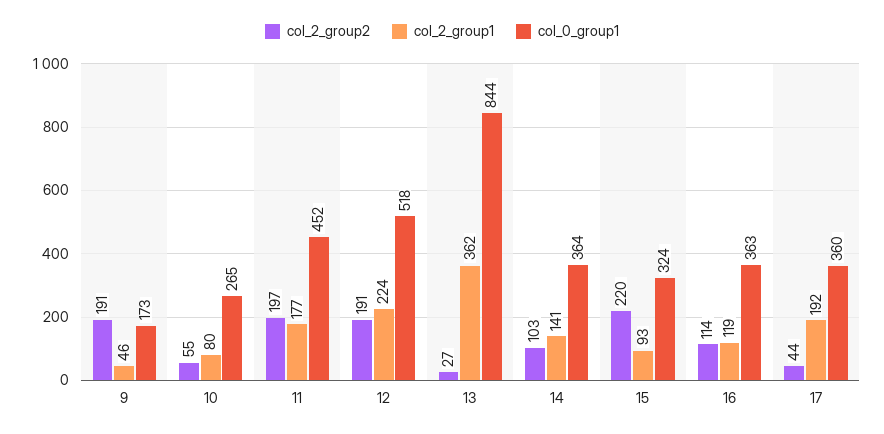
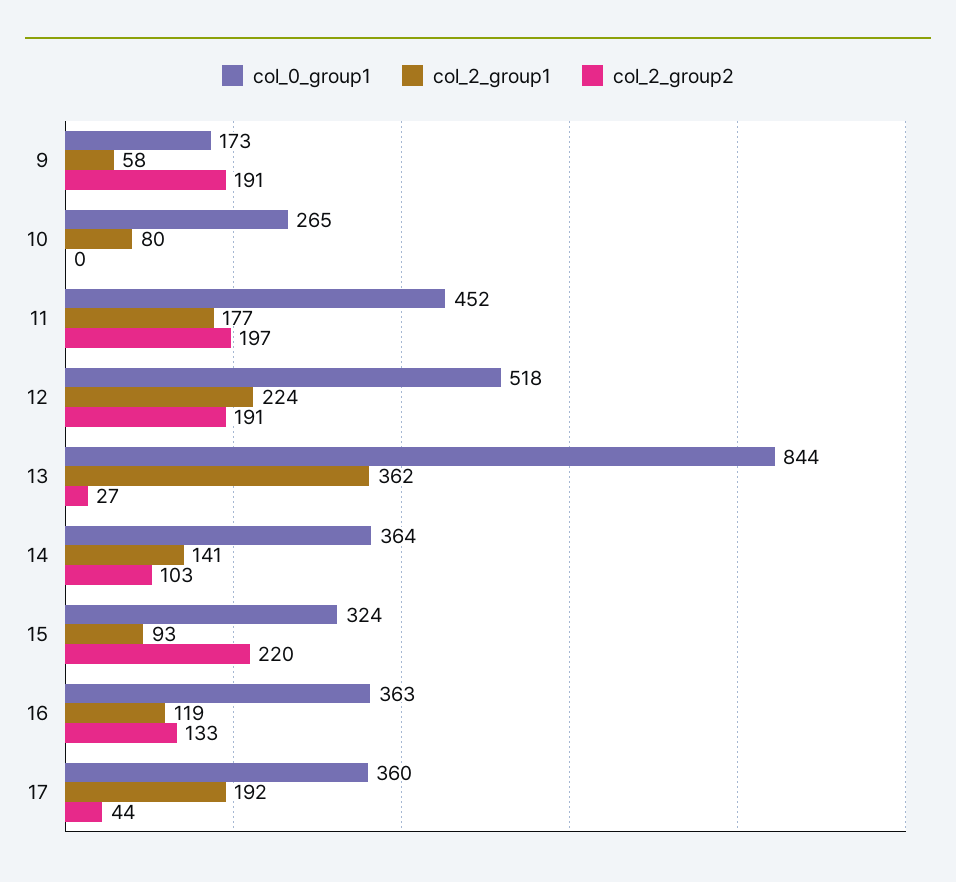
  {
    "col_2_group2": {
      "9": 191,
-     "10": 55,
+     "10": 0,
      "11": 197,
      "12": 191,
      "13": 27,
      "14": 103,
      "15": 220,
-     "16": 114,
+     "16": 133,
      "17": 44
    },
    "col_2_group1": {
-     "9": 46,
+     "9": 58,
      "10": 80,
      "11": 177,
      "12": 224,
      "13": 362,
      "14": 141,
      "15": 93,
      "16": 119,
      "17": 192
    },
    "col_0_group1": {
      "9": 173,
      "10": 265,
      "11": 452,
      "12": 518,
      "13": 844,
      "14": 364,
      "15": 324,
      "16": 363,
      "17": 360
    }
  }

